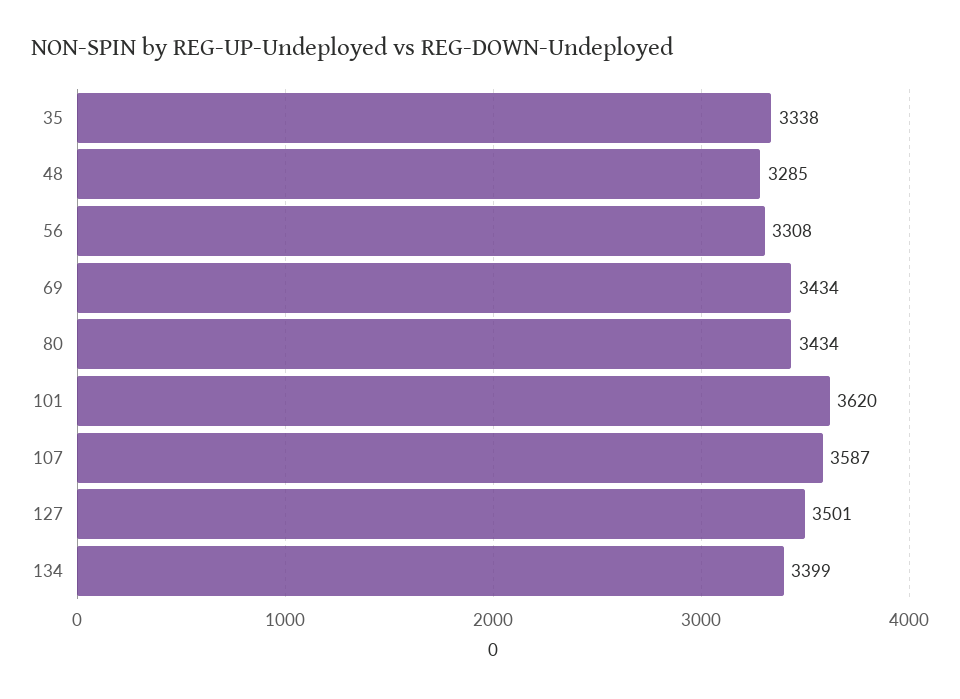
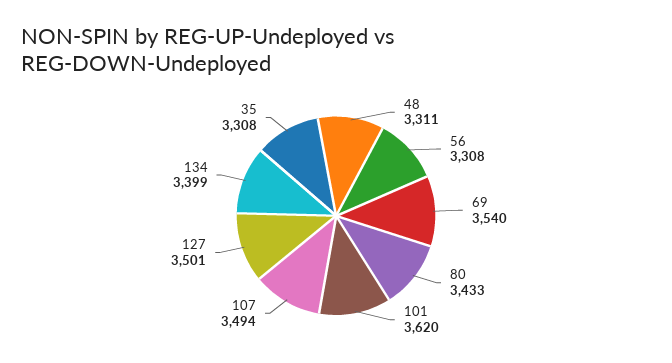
  {
-   "35": 3338,
+   "35": 3308,
-   "48": 3285,
+   "48": 3311,
    "56": 3308,
-   "69": 3434,
+   "69": 3540,
-   "80": 3434,
+   "80": 3433,
    "101": 3620,
-   "107": 3587,
+   "107": 3494,
    "127": 3501,
    "134": 3399
  }

